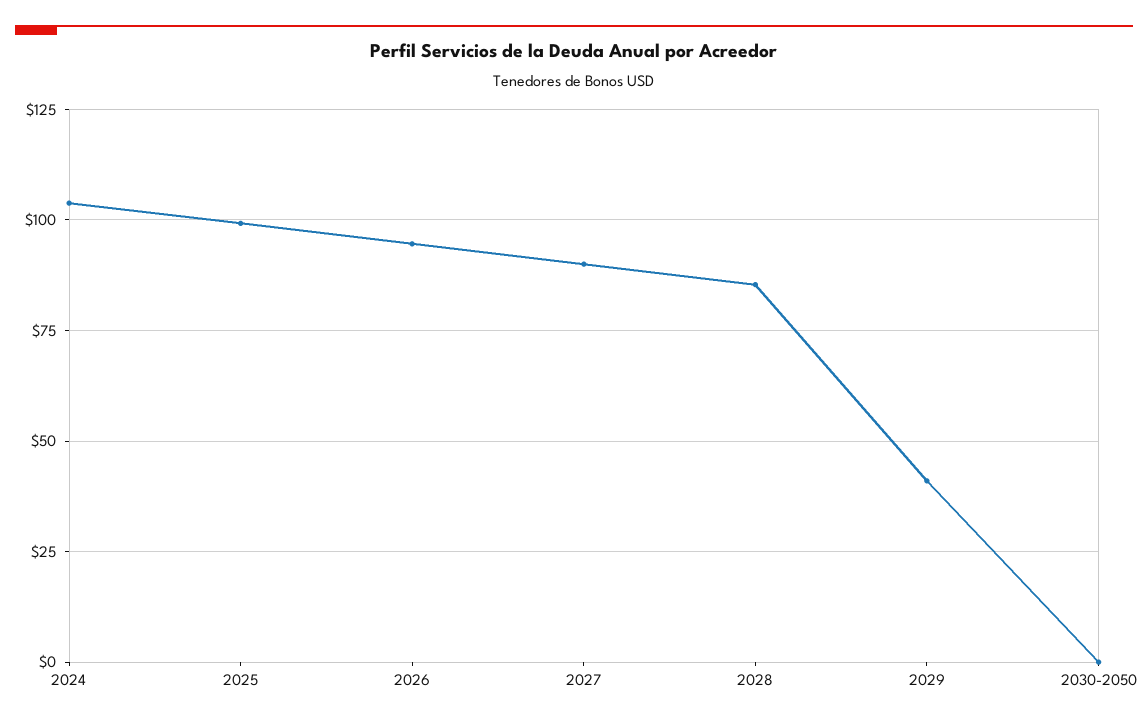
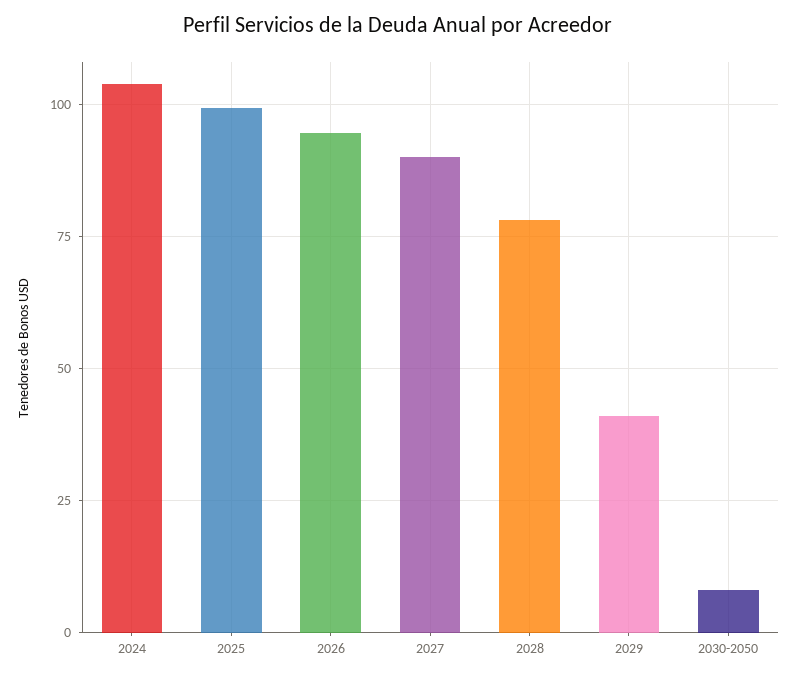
  {
    "2024": 105,
    "2025": 100,
    "2026": 95,
    "2027": 90,
-   "2028": 85,
+   "2028": 77.5,
    "2029": 40,
-   "2030-2050": 0
+   "2030-2050": 7.5
  }

